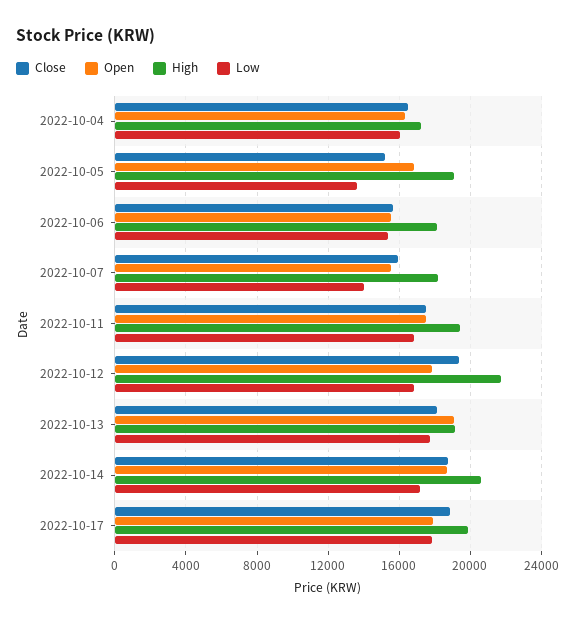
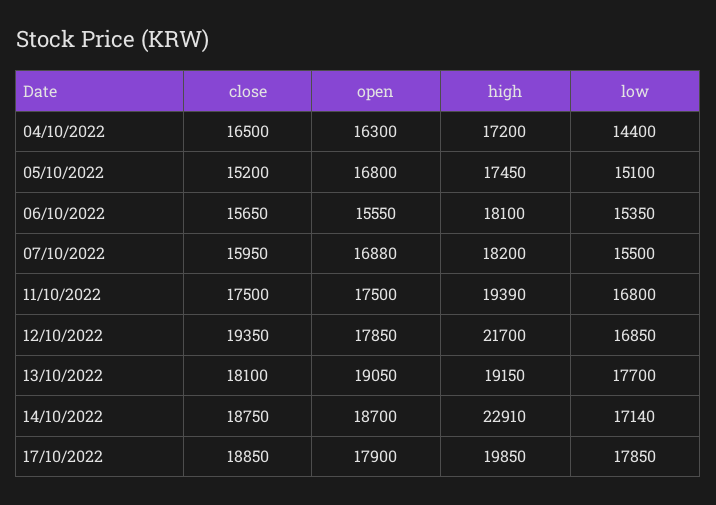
  {
    "Close": {
      "2022-10-04": 16500,
      "2022-10-05": 15200,
      "2022-10-06": 15650,
      "2022-10-07": 15950,
      "2022-10-11": 17500,
      "2022-10-12": 19350,
      "2022-10-13": 18100,
      "2022-10-14": 18750,
      "2022-10-17": 18850
    },
    "Open": {
      "2022-10-04": 16300,
      "2022-10-05": 16800,
      "2022-10-06": 15550,
-     "2022-10-07": 15500,
+     "2022-10-07": 16880,
      "2022-10-11": 17500,
      "2022-10-12": 17850,
      "2022-10-13": 19050,
      "2022-10-14": 18700,
      "2022-10-17": 17900
    },
    "High": {
      "2022-10-04": 17200,
-     "2022-10-05": 19000,
+     "2022-10-05": 17450,
      "2022-10-06": 18100,
      "2022-10-07": 18200,
      "2022-10-11": 19390,
      "2022-10-12": 21700,
      "2022-10-13": 19150,
-     "2022-10-14": 20500,
+     "2022-10-14": 22910,
      "2022-10-17": 19850
    },
    "Low": {
-     "2022-10-04": 16000,
+     "2022-10-04": 14400,
-     "2022-10-05": 13500,
+     "2022-10-05": 15100,
      "2022-10-06": 15350,
-     "2022-10-07": 14000,
+     "2022-10-07": 15500,
      "2022-10-11": 16800,
      "2022-10-12": 16850,
      "2022-10-13": 17700,
      "2022-10-14": 17140,
      "2022-10-17": 17850
    }
  }

